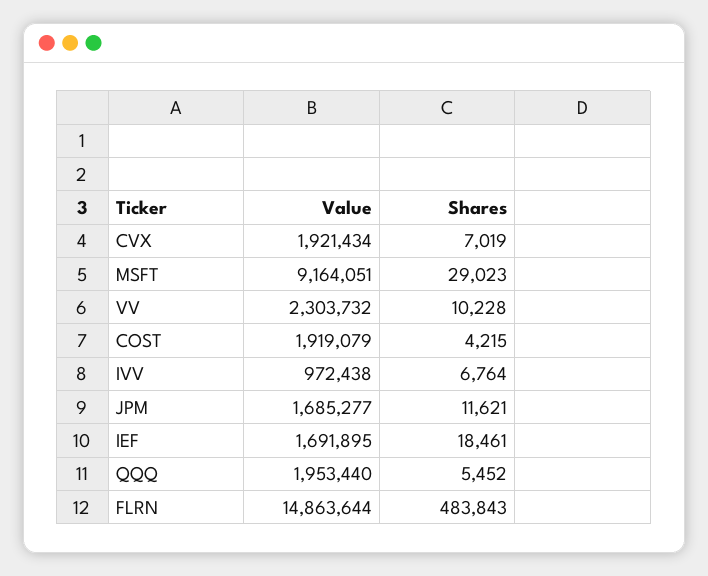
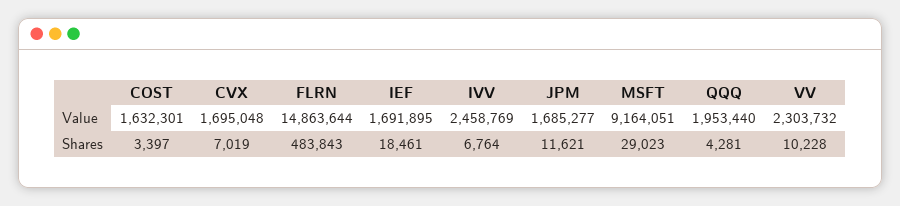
  {
    "Value": {
-     "CVX": 1921434,
+     "CVX": 1695048,
      "MSFT": 9164051,
      "VV": 2303732,
-     "COST": 1919079,
+     "COST": 1632301,
-     "IVV": 972438,
+     "IVV": 2458769,
      "JPM": 1685277,
      "IEF": 1691895,
      "QQQ": 1953440,
      "FLRN": 14863644
    },
    "Shares": {
      "CVX": 7019,
      "MSFT": 29023,
      "VV": 10228,
-     "COST": 4215,
+     "COST": 3397,
      "IVV": 6764,
      "JPM": 11621,
      "IEF": 18461,
-     "QQQ": 5452,
+     "QQQ": 4281,
      "FLRN": 483843
    }
  }

